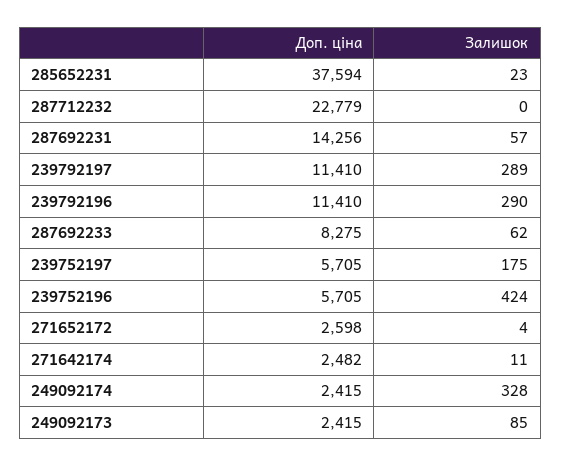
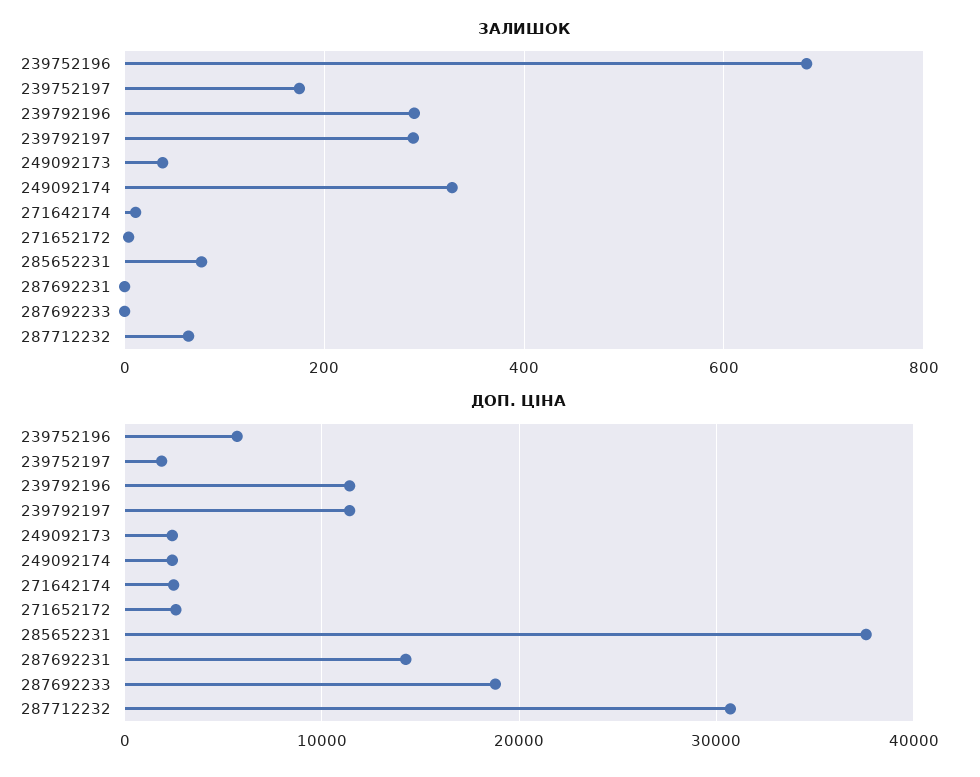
  {
    "Доп. ціна": {
      "285652231": 37594,
-     "287712232": 22779,
+     "287712232": 31000,
      "287692231": 14256,
      "239792197": 11410,
      "239792196": 11410,
-     "287692233": 8275,
+     "287692233": 19000,
-     "239752197": 5705,
+     "239752197": 2000,
      "239752196": 5705,
      "271652172": 2598,
      "271642174": 2482,
      "249092174": 2415,
      "249092173": 2415
    },
    "Залишок": {
-     "285652231": 23,
+     "285652231": 80,
-     "287712232": 0,
+     "287712232": 60,
-     "287692231": 57,
+     "287692231": 0,
      "239792197": 289,
      "239792196": 290,
-     "287692233": 62,
+     "287692233": 0,
      "239752197": 175,
-     "239752196": 424,
+     "239752196": 680,
      "271652172": 4,
      "271642174": 11,
      "249092174": 328,
-     "249092173": 85
+     "249092173": 40
    }
  }

